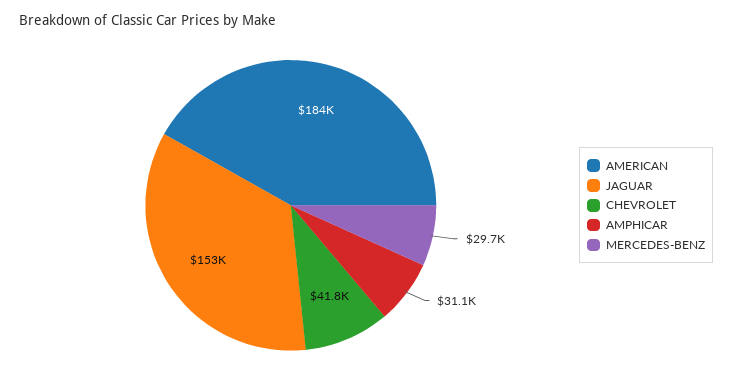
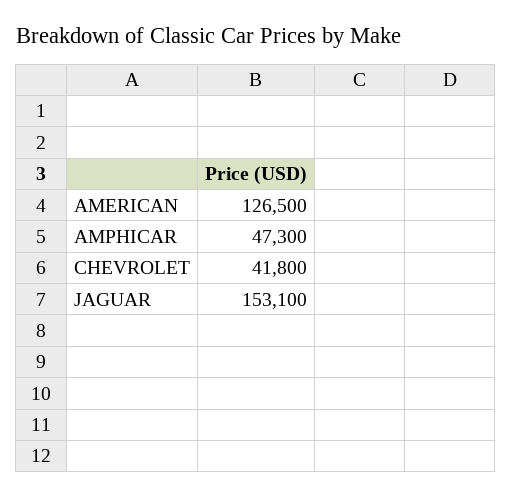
  {
-   "AMERICAN": 184000,
+   "AMERICAN": 126500,
    "JAGUAR": 153100,
    "CHEVROLET": 41800,
-   "AMPHICAR": 31100,
+   "AMPHICAR": 47300
-   "MERCEDES-BENZ": 29700
  }

